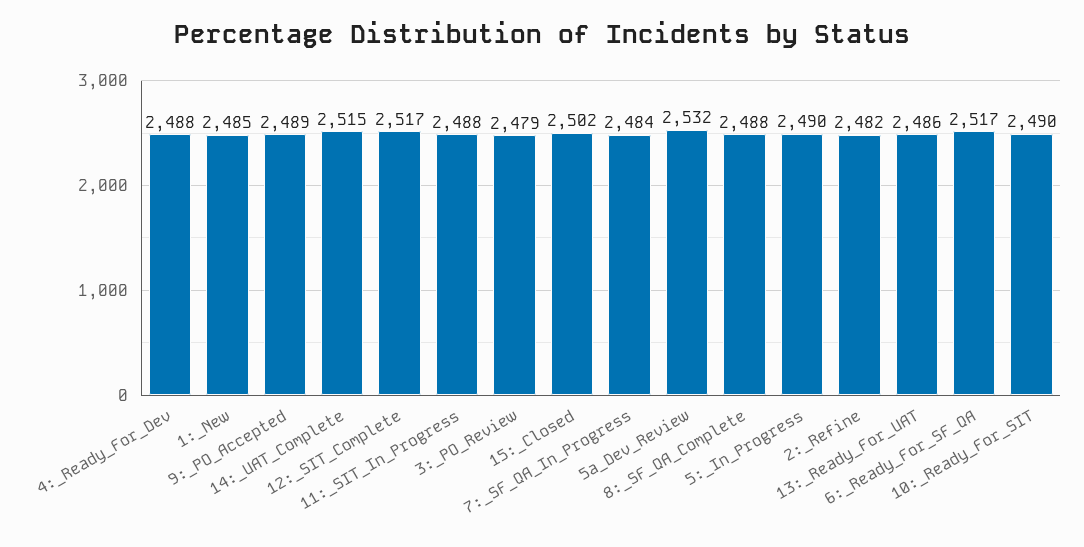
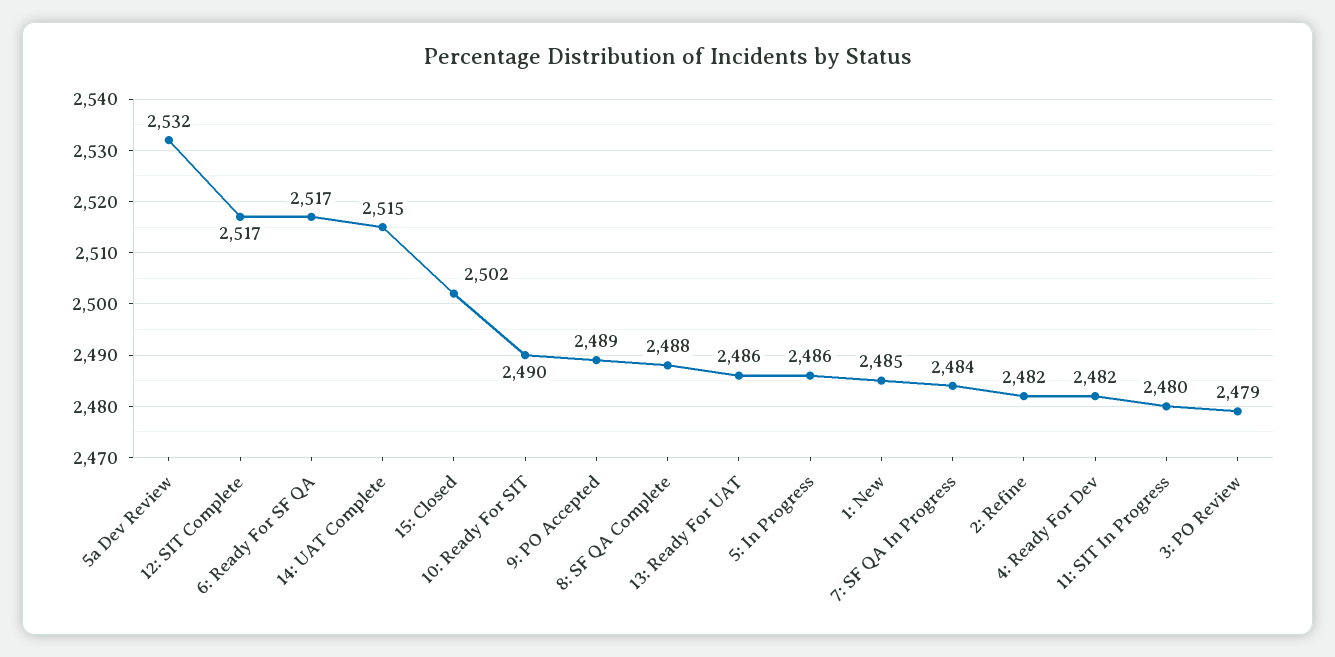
  {
-   "4:_Ready_For_Dev": 2488,
+   "4:_Ready_For_Dev": 2482,
    "1:_New": 2485,
    "9:_PO_Accepted": 2489,
    "14:_UAT_Complete": 2515,
    "12:_SIT_Complete": 2517,
-   "11:_SIT_In_Progress": 2488,
+   "11:_SIT_In_Progress": 2480,
    "3:_PO_Review": 2479,
    "15:_Closed": 2502,
    "7:_SF_QA_In_Progress": 2484,
    "5a_Dev_Review": 2532,
    "8:_SF_QA_Complete": 2488,
-   "5:_In_Progress": 2490,
+   "5:_In_Progress": 2486,
    "2:_Refine": 2482,
    "13:_Ready_For_UAT": 2486,
    "6:_Ready_For_SF_QA": 2517,
    "10:_Ready_For_SIT": 2490
  }

